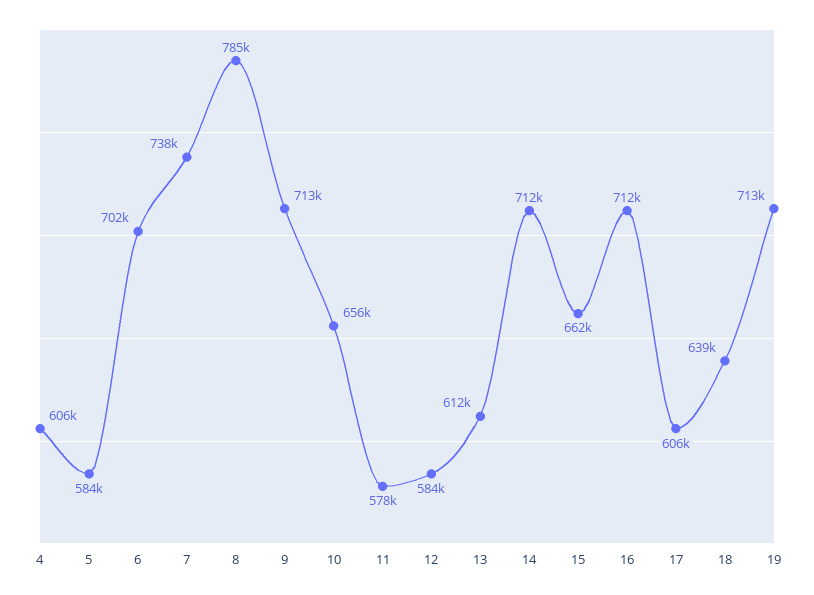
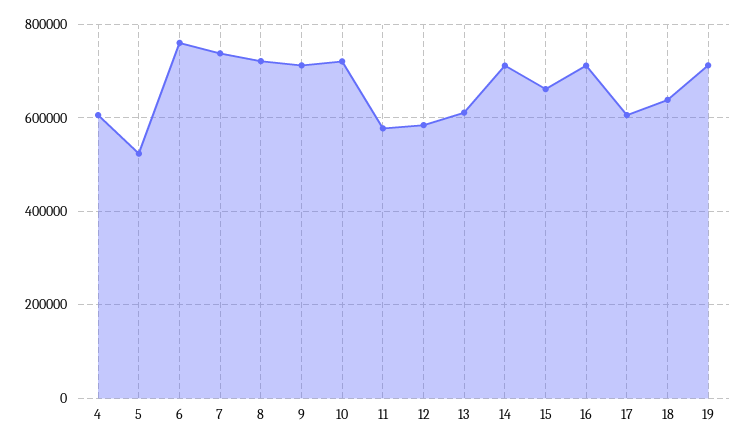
  {
    "4": 606000,
-   "5": 584000,
+   "5": 520000,
-   "6": 702000,
+   "6": 760000,
    "7": 738000,
-   "8": 785000,
+   "8": 720000,
    "9": 713000,
-   "10": 656000,
+   "10": 720000,
    "11": 578000,
    "12": 584000,
    "13": 612000,
    "14": 712000,
    "15": 662000,
    "16": 712000,
    "17": 606000,
    "18": 639000,
    "19": 713000
  }

